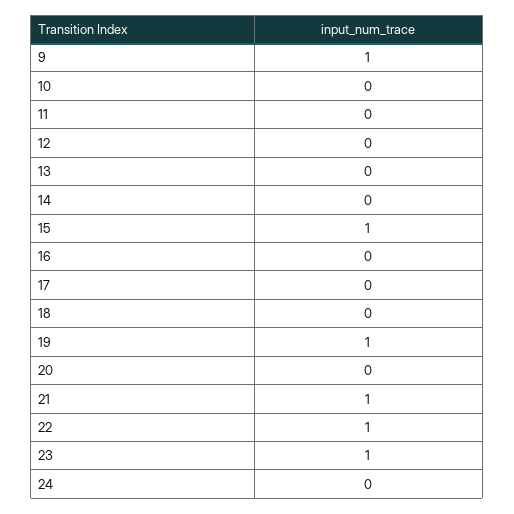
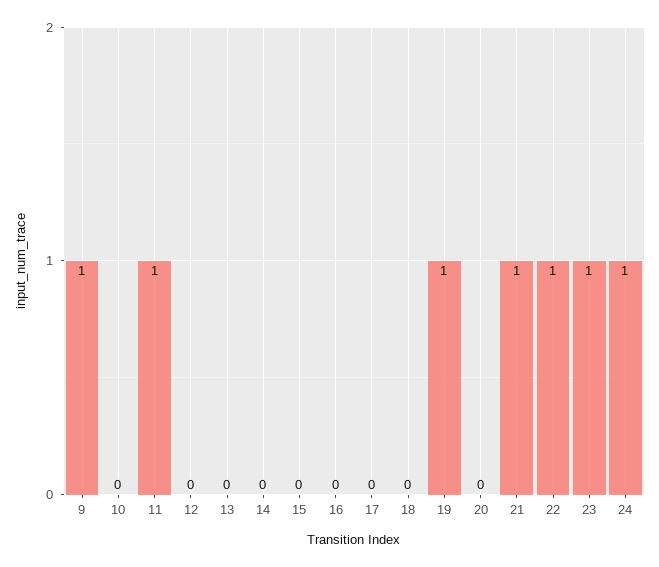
  {
    "9": 1,
    "10": 0,
-   "11": 0,
+   "11": 1,
    "12": 0,
    "13": 0,
    "14": 0,
-   "15": 1,
+   "15": 0,
    "16": 0,
    "17": 0,
    "18": 0,
    "19": 1,
    "20": 0,
    "21": 1,
    "22": 1,
    "23": 1,
-   "24": 0
+   "24": 1
  }

